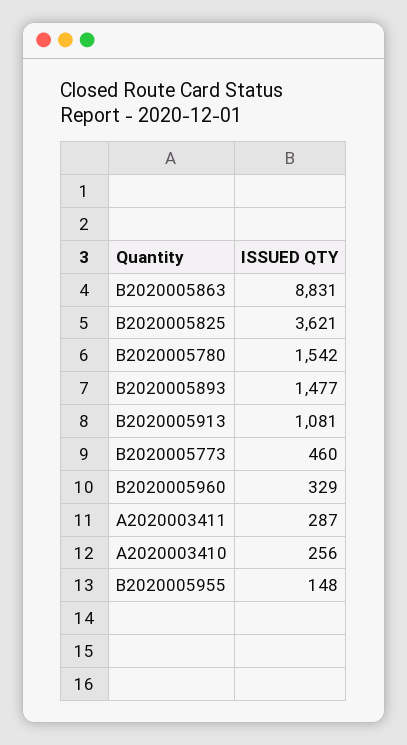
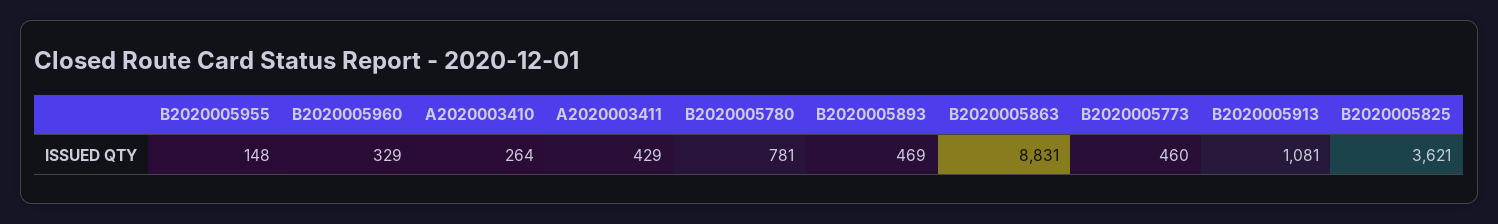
  {
    "B2020005863": 8831,
    "B2020005825": 3621,
-   "B2020005780": 1542,
+   "B2020005780": 781,
-   "B2020005893": 1477,
+   "B2020005893": 469,
    "B2020005913": 1081,
    "B2020005773": 460,
    "B2020005960": 329,
-   "A2020003411": 287,
+   "A2020003411": 429,
-   "A2020003410": 256,
+   "A2020003410": 264,
    "B2020005955": 148
  }

